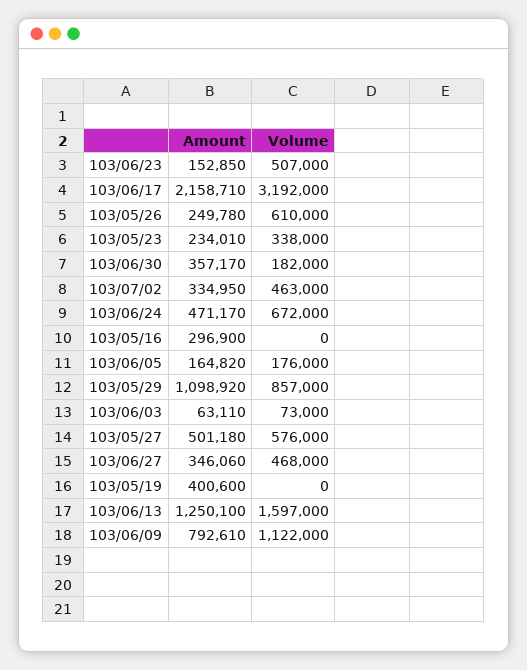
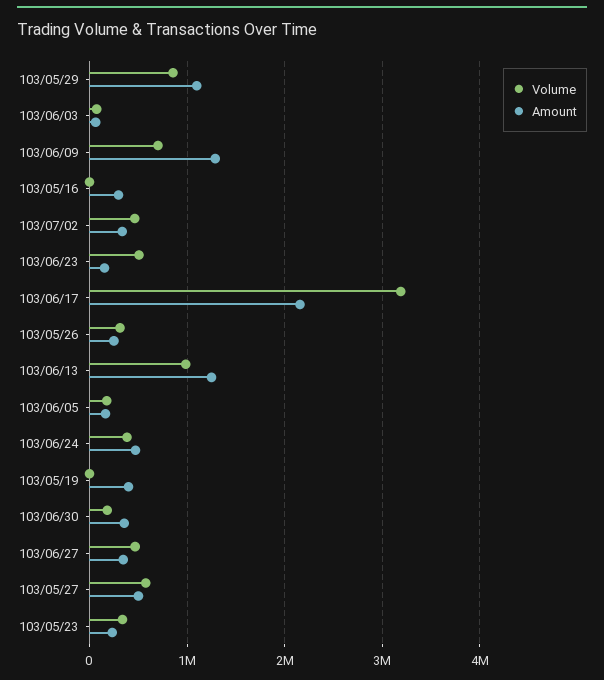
  {
    "Amount": {
      "103/06/23": 152850,
      "103/06/17": 2158710,
      "103/05/26": 249780,
      "103/05/23": 234010,
      "103/06/30": 357170,
      "103/07/02": 334950,
      "103/06/24": 471170,
      "103/05/16": 296900,
      "103/06/05": 164820,
      "103/05/29": 1098920,
      "103/06/03": 63110,
      "103/05/27": 501180,
      "103/06/27": 346060,
      "103/05/19": 400600,
      "103/06/13": 1250100,
-     "103/06/09": 792610
+     "103/06/09": 1300000
    },
    "Volume": {
      "103/06/23": 507000,
      "103/06/17": 3192000,
-     "103/05/26": 610000,
+     "103/05/26": 300000,
      "103/05/23": 338000,
      "103/06/30": 182000,
      "103/07/02": 463000,
-     "103/06/24": 672000,
+     "103/06/24": 400000,
      "103/05/16": 0,
      "103/06/05": 176000,
      "103/05/29": 857000,
      "103/06/03": 73000,
      "103/05/27": 576000,
      "103/06/27": 468000,
      "103/05/19": 0,
-     "103/06/13": 1597000,
+     "103/06/13": 1000000,
-     "103/06/09": 1122000
+     "103/06/09": 700000
    }
  }

